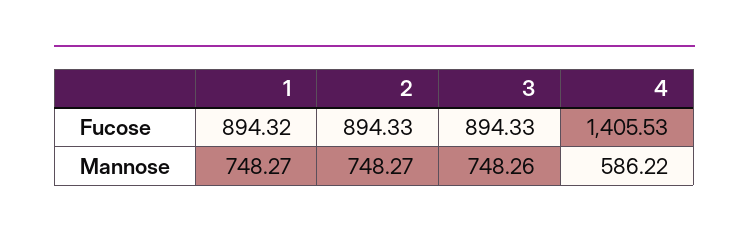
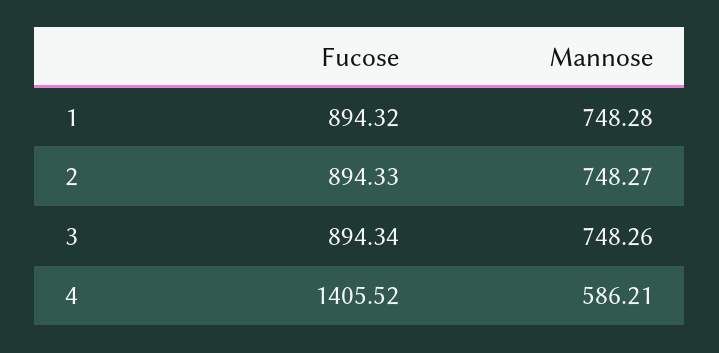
  {
    "1": {
      "Fucose": 894.32,
-     "Mannose": 748.27
+     "Mannose": 748.28
    },
    "2": {
      "Fucose": 894.33,
      "Mannose": 748.27
    },
    "3": {
-     "Fucose": 894.33,
+     "Fucose": 894.34,
      "Mannose": 748.26
    },
    "4": {
-     "Fucose": 1405.53,
+     "Fucose": 1405.52,
-     "Mannose": 586.22
+     "Mannose": 586.21
    }
  }

